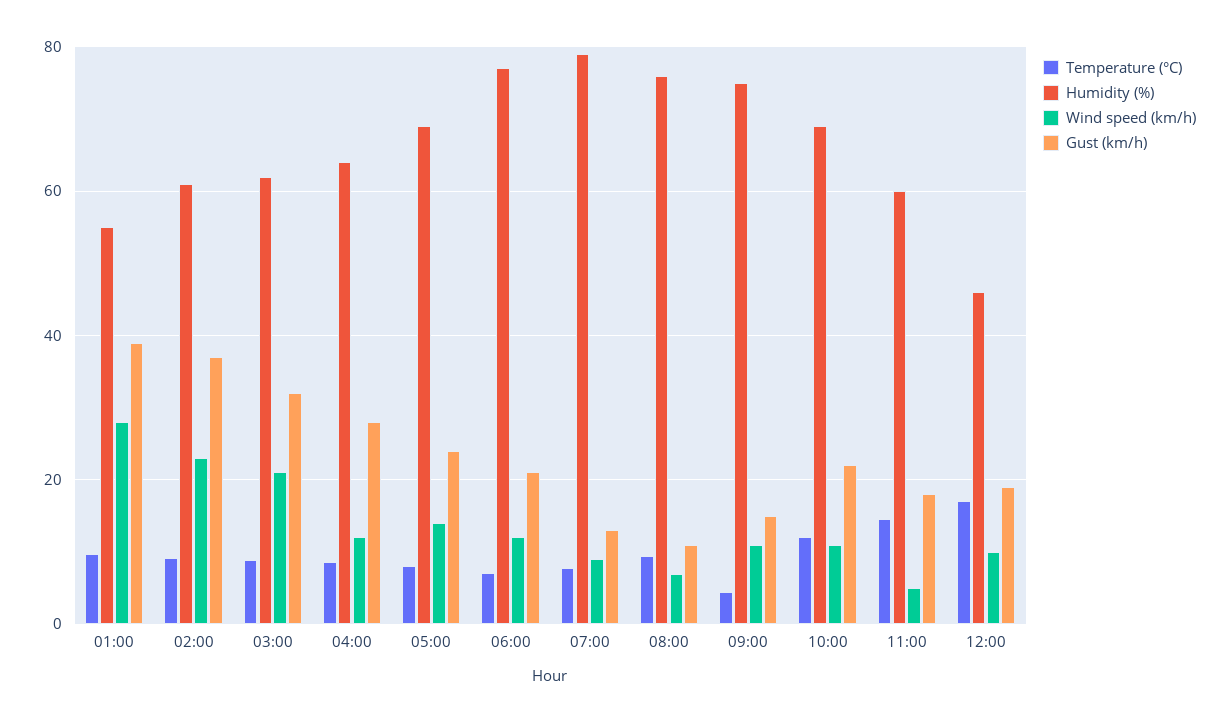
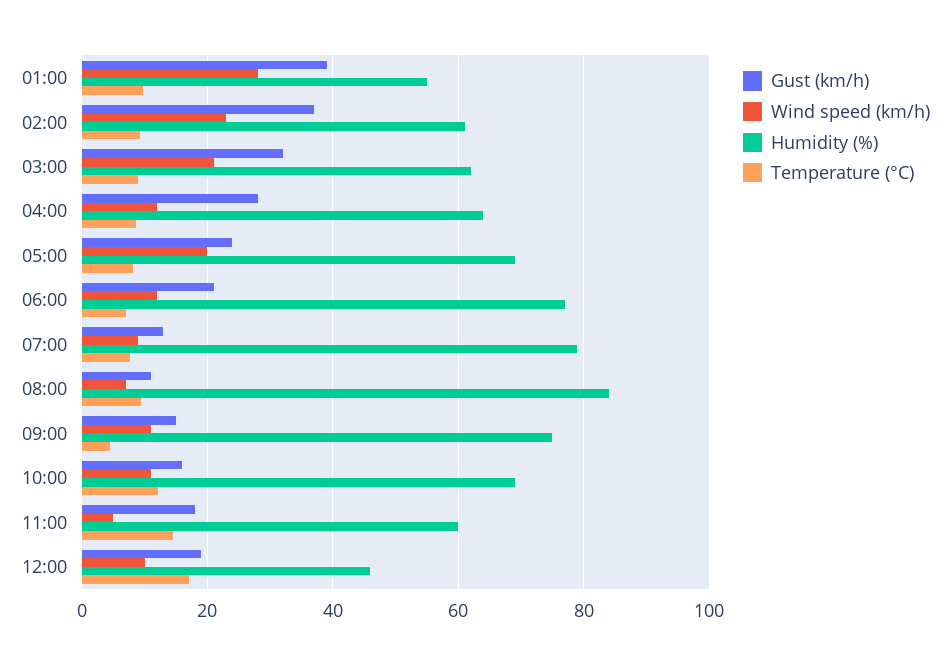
  {
    "Temperature (°C)": {
      "01:00": 10,
      "02:00": 10,
      "03:00": 8,
      "04:00": 8,
      "05:00": 8,
      "06:00": 8,
      "07:00": 8,
      "08:00": 10,
      "09:00": 4,
      "10:00": 12,
      "11:00": 14,
      "12:00": 18
    },
    "Humidity (%)": {
      "01:00": 56,
      "02:00": 62,
      "03:00": 62,
      "04:00": 64,
      "05:00": 70,
      "06:00": 78,
      "07:00": 80,
-     "08:00": 76,
+     "08:00": 84,
      "09:00": 76,
      "10:00": 70,
      "11:00": 60,
      "12:00": 46
    },
    "Wind speed (km/h)": {
      "01:00": 28,
      "02:00": 24,
      "03:00": 22,
      "04:00": 12,
-     "05:00": 14,
+     "05:00": 20,
      "06:00": 12,
      "07:00": 10,
      "08:00": 8,
      "09:00": 12,
      "10:00": 12,
      "11:00": 6,
      "12:00": 10
    },
    "Gust (km/h)": {
      "01:00": 40,
      "02:00": 38,
      "03:00": 32,
      "04:00": 28,
      "05:00": 24,
      "06:00": 22,
      "07:00": 14,
      "08:00": 12,
      "09:00": 16,
-     "10:00": 22,
+     "10:00": 16,
      "11:00": 18,
      "12:00": 20
    }
  }

